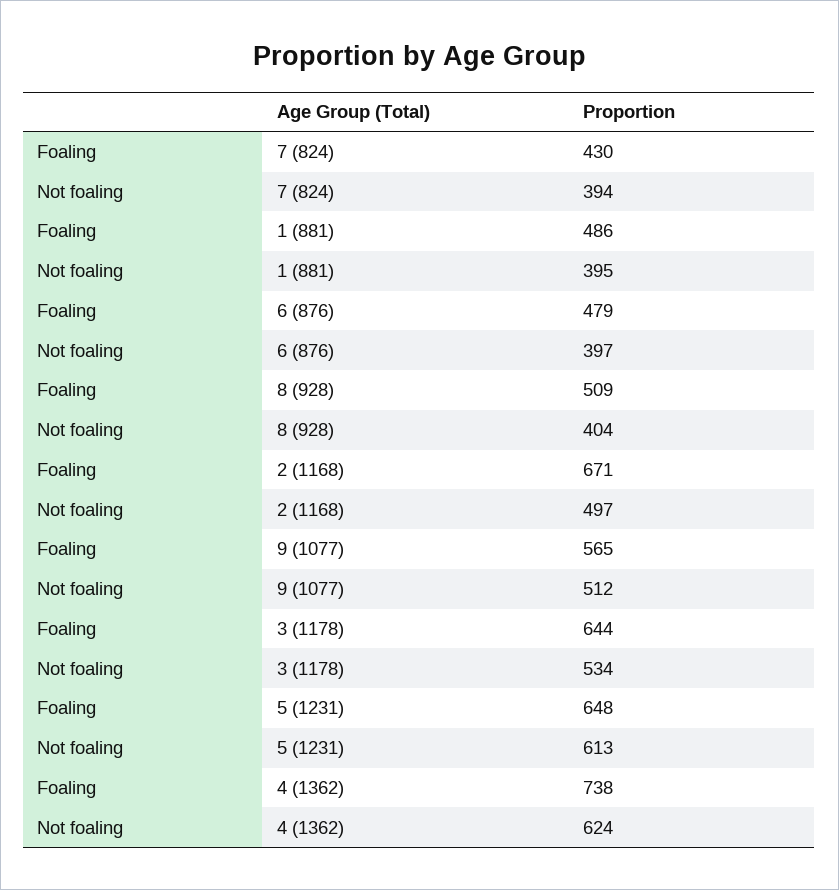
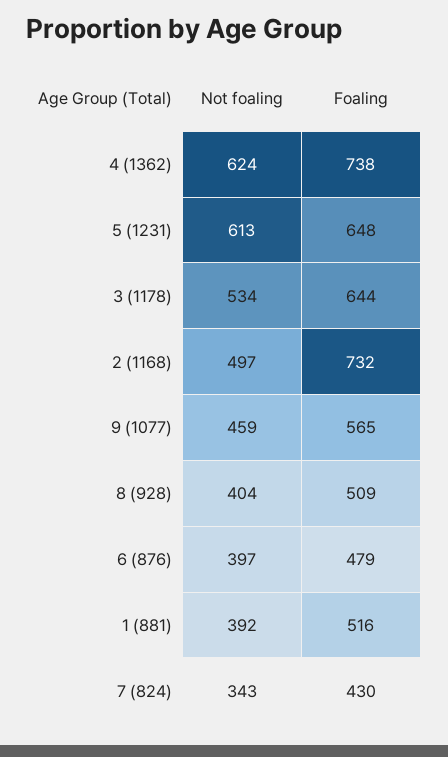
  {
    "Foaling": {
      "7 (824)": 430,
-     "1 (881)": 486,
+     "1 (881)": 516,
      "6 (876)": 479,
      "8 (928)": 509,
-     "2 (1168)": 671,
+     "2 (1168)": 732,
      "9 (1077)": 565,
      "3 (1178)": 644,
      "5 (1231)": 648,
      "4 (1362)": 738
    },
    "Not foaling": {
-     "7 (824)": 394,
+     "7 (824)": 343,
-     "1 (881)": 395,
+     "1 (881)": 392,
      "6 (876)": 397,
      "8 (928)": 404,
      "2 (1168)": 497,
-     "9 (1077)": 512,
+     "9 (1077)": 459,
      "3 (1178)": 534,
      "5 (1231)": 613,
      "4 (1362)": 624
    }
  }

